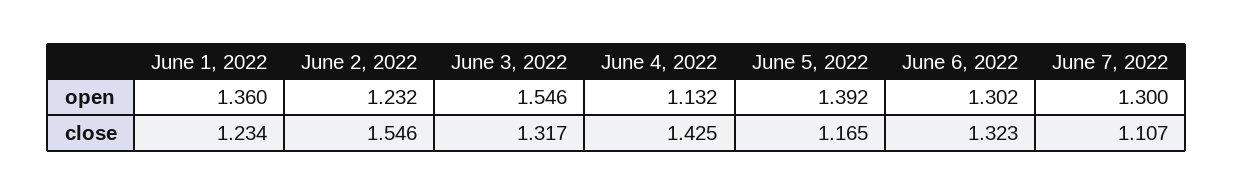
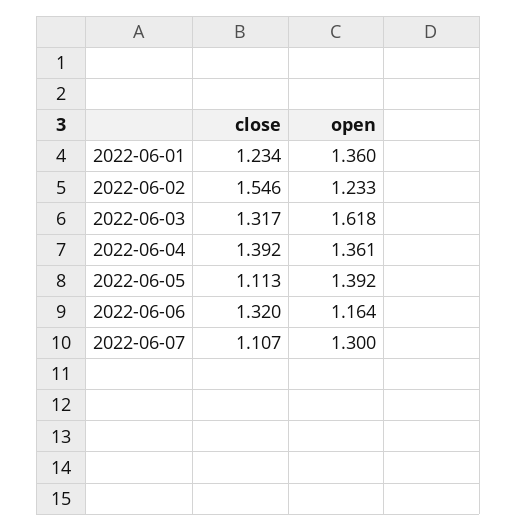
  {
    "June 1, 2022": {
      "open": 1.36,
      "close": 1.234
    },
    "June 2, 2022": {
-     "open": 1.232,
+     "open": 1.233,
      "close": 1.546
    },
    "June 3, 2022": {
-     "open": 1.546,
+     "open": 1.618,
      "close": 1.317
    },
    "June 4, 2022": {
-     "open": 1.132,
+     "open": 1.361,
-     "close": 1.425
+     "close": 1.392
    },
    "June 5, 2022": {
      "open": 1.392,
-     "close": 1.165
+     "close": 1.113
    },
    "June 6, 2022": {
-     "open": 1.302,
+     "open": 1.164,
-     "close": 1.323
+     "close": 1.32
    },
    "June 7, 2022": {
      "open": 1.3,
      "close": 1.107
    }
  }

